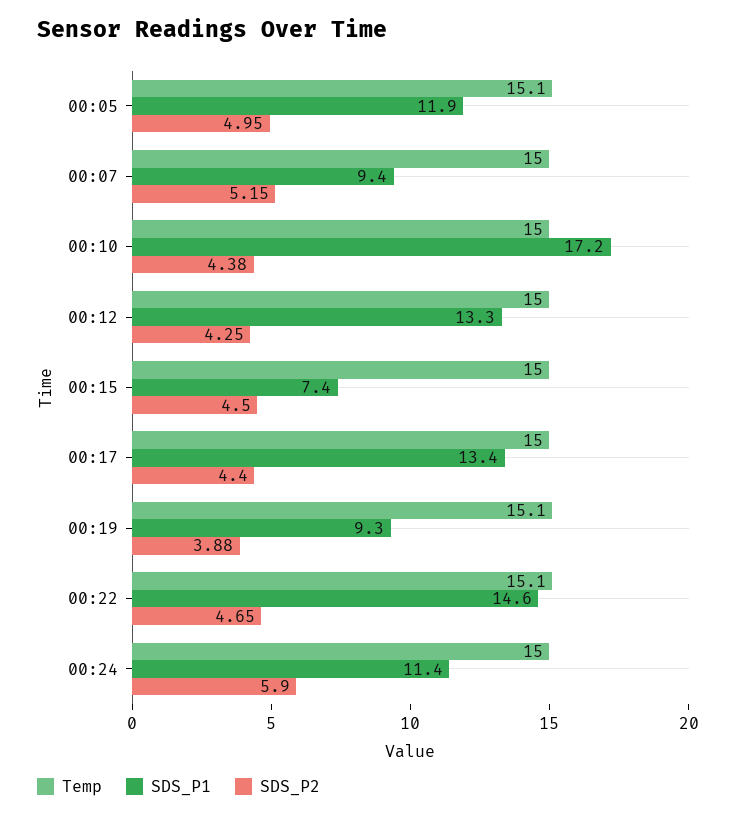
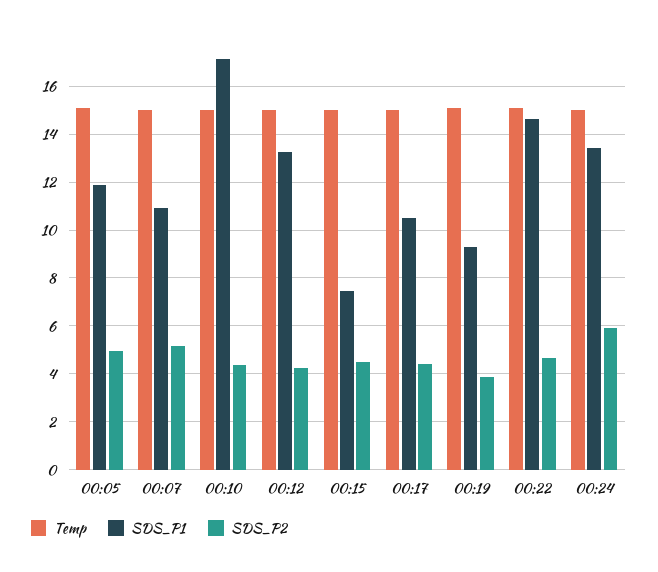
  {
    "Temp": {
      "00:05": 15.1,
      "00:07": 15,
      "00:10": 15,
      "00:12": 15,
      "00:15": 15,
      "00:17": 15,
      "00:19": 15.1,
      "00:22": 15.1,
      "00:24": 15
    },
    "SDS_P1": {
      "00:05": 11.9,
-     "00:07": 9.4,
+     "00:07": 11,
      "00:10": 17.2,
      "00:12": 13.3,
      "00:15": 7.4,
-     "00:17": 13.4,
+     "00:17": 10.5,
      "00:19": 9.3,
      "00:22": 14.6,
-     "00:24": 11.4
+     "00:24": 13.5
    },
    "SDS_P2": {
      "00:05": 4.95,
      "00:07": 5.15,
      "00:10": 4.38,
      "00:12": 4.25,
      "00:15": 4.5,
      "00:17": 4.4,
      "00:19": 3.88,
      "00:22": 4.65,
      "00:24": 5.9
    }
  }

